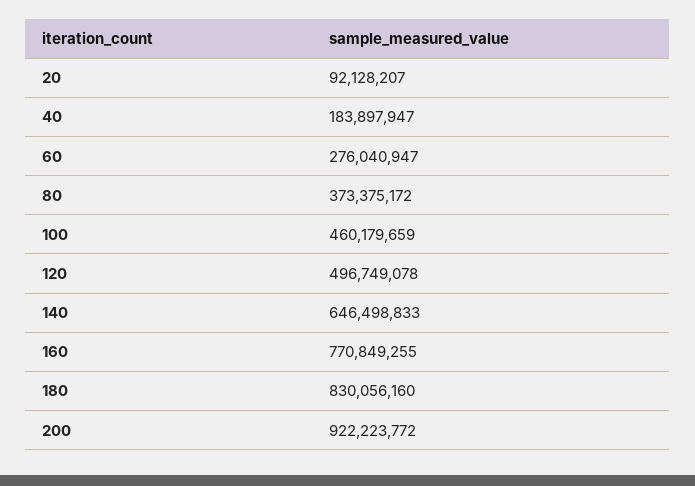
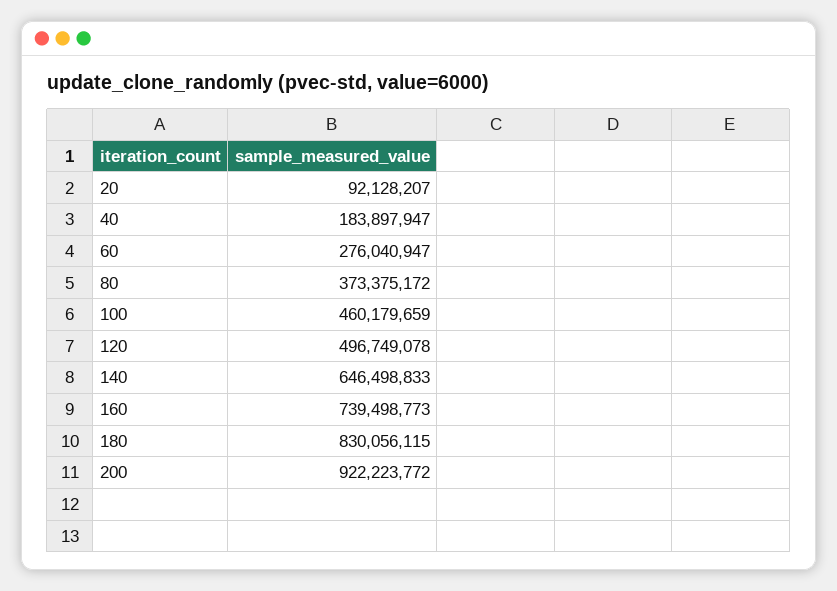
  {
    "20": 92128207,
    "40": 183897947,
    "60": 276040947,
    "80": 373375172,
    "100": 460179659,
    "120": 496749078,
    "140": 646498833,
-   "160": 770849255,
+   "160": 739498773,
-   "180": 830056160,
+   "180": 830056115,
    "200": 922223772
  }

